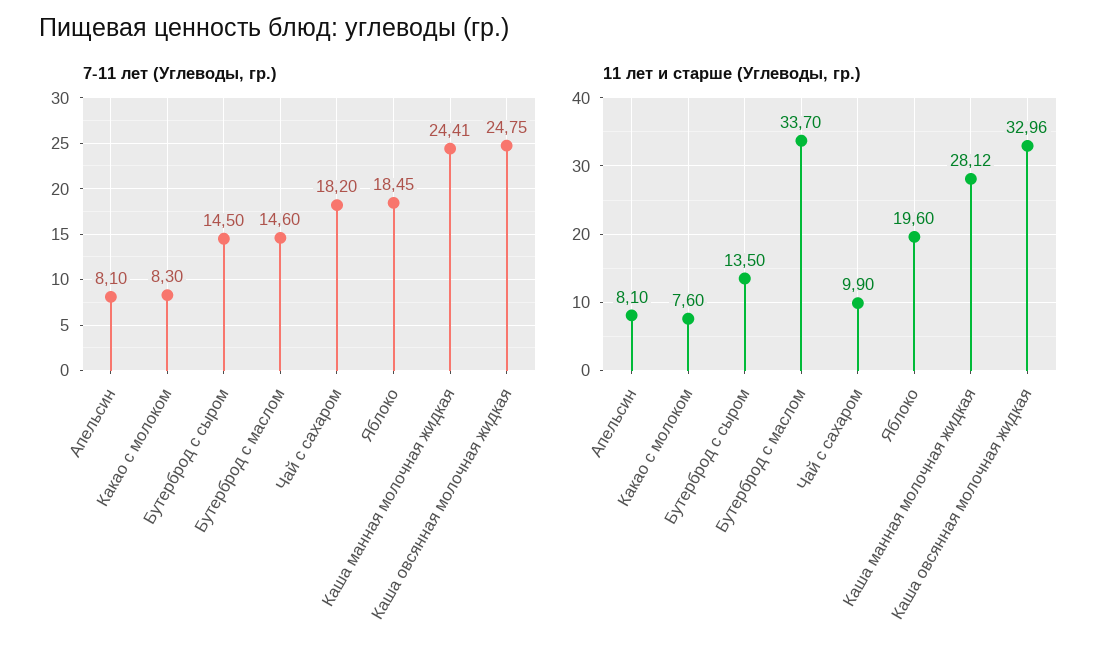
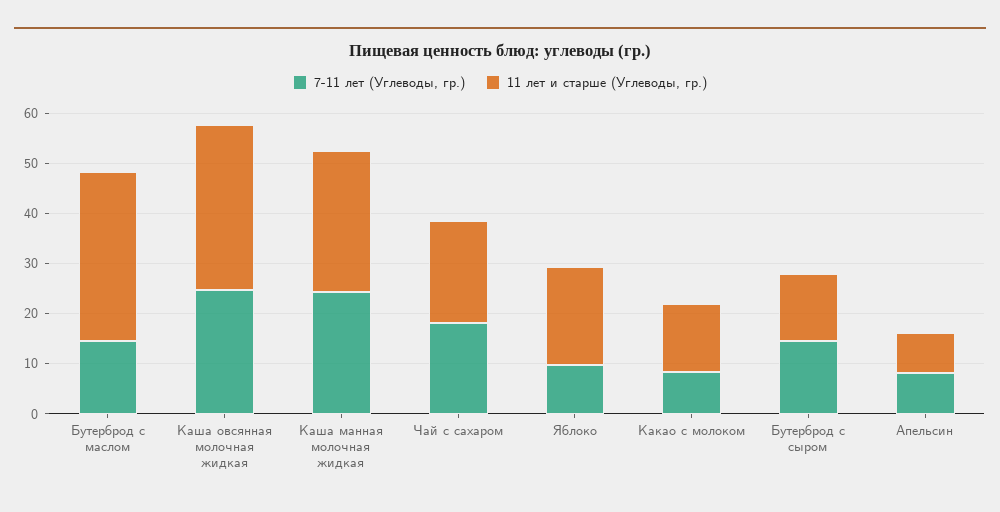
  {
    "7-11 лет (Углеводы, гр.)": {
      "Апельсин": 8.1,
      "Какао с молоком": 8.3,
      "Бутерброд с сыром": 14.5,
      "Бутерброд с маслом": 14.6,
      "Чай с сахаром": 18.2,
-     "Яблоко": 18.45,
+     "Яблоко": 10,
      "Каша манная молочная жидкая": 24.41,
      "Каша овсянная молочная жидкая": 24.75
    },
    "11 лет и старше (Углеводы, гр.)": {
      "Апельсин": 8.1,
-     "Какао с молоком": 7.6,
+     "Какао с молоком": 14,
      "Бутерброд с сыром": 13.5,
      "Бутерброд с маслом": 33.7,
-     "Чай с сахаром": 9.9,
+     "Чай с сахаром": 20,
      "Яблоко": 19.6,
      "Каша манная молочная жидкая": 28.12,
      "Каша овсянная молочная жидкая": 32.96
    }
  }

